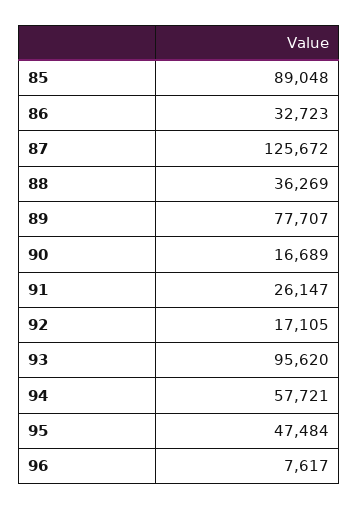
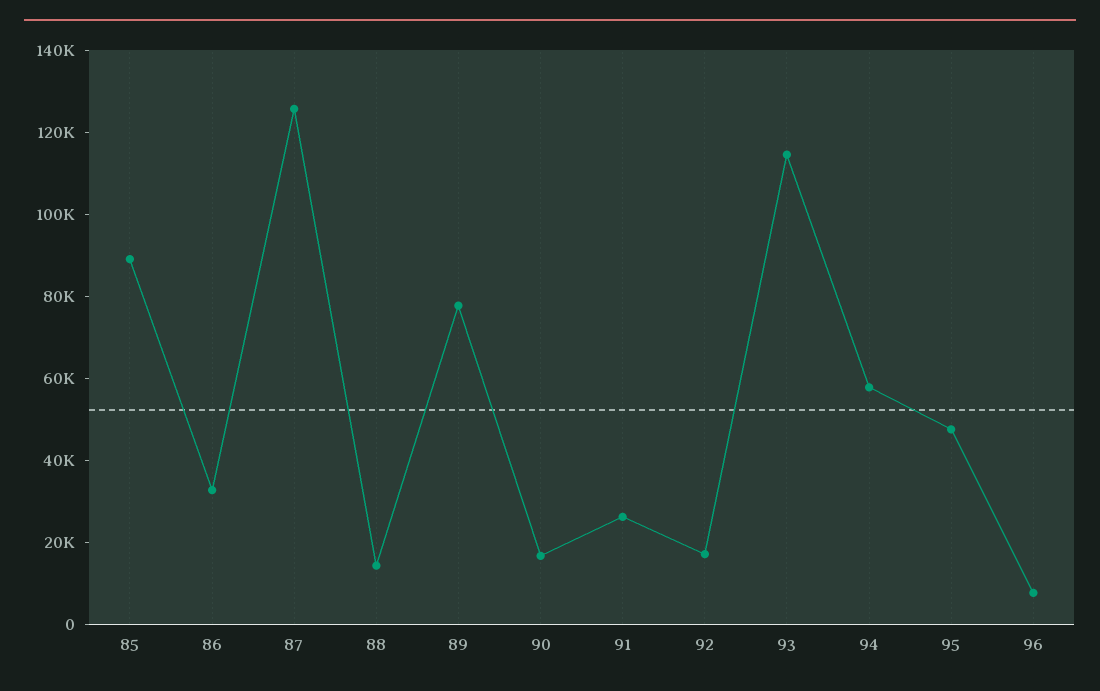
  {
    "85": 89048,
    "86": 32723,
    "87": 125672,
-   "88": 36269,
+   "88": 15000,
    "89": 77707,
    "90": 16689,
    "91": 26147,
    "92": 17105,
-   "93": 95620,
+   "93": 115000,
    "94": 57721,
    "95": 47484,
    "96": 7617
  }

